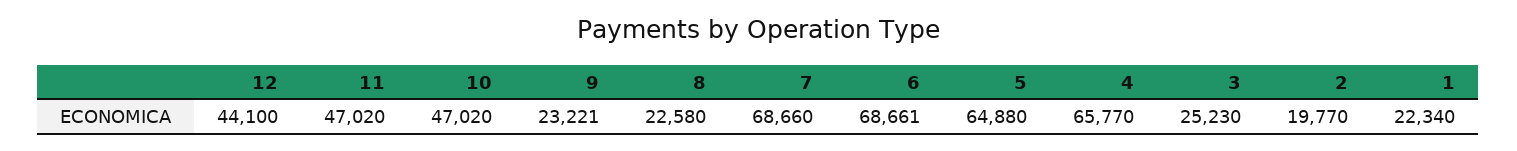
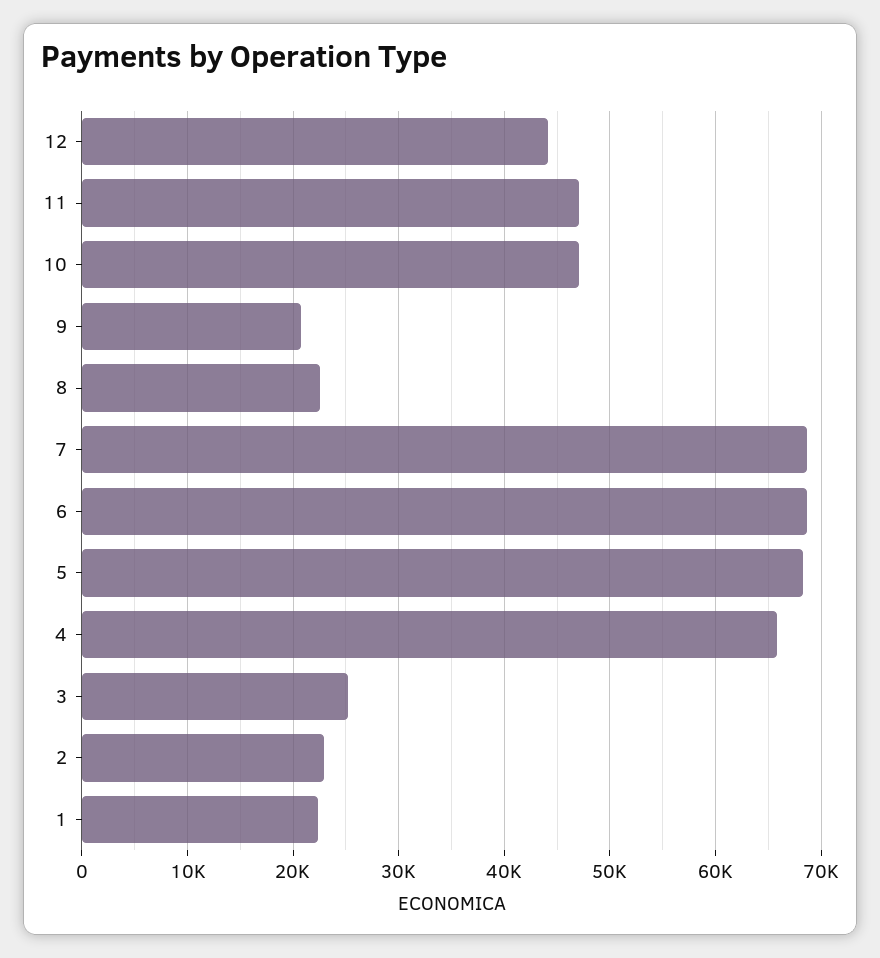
  {
    "12": 44100,
    "11": 47020,
    "10": 47020,
-   "9": 23221,
+   "9": 21000,
    "8": 22580,
    "7": 68660,
    "6": 68661,
-   "5": 64880,
+   "5": 68000,
    "4": 65770,
    "3": 25230,
-   "2": 19770,
+   "2": 23000,
    "1": 22340
  }

